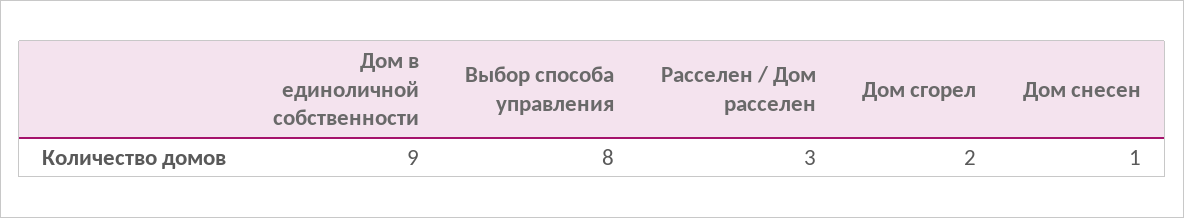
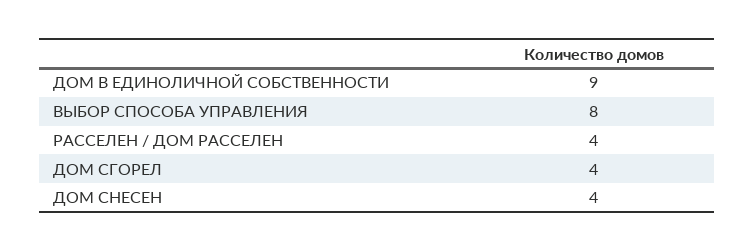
  {
    "Дом в единоличной собственности": 9,
    "Выбор способа управления": 8,
-   "Расселен / Дом расселен": 3,
+   "Расселен / Дом расселен": 4,
-   "Дом сгорел": 2,
+   "Дом сгорел": 4,
-   "Дом снесен": 1
+   "Дом снесен": 4
  }

